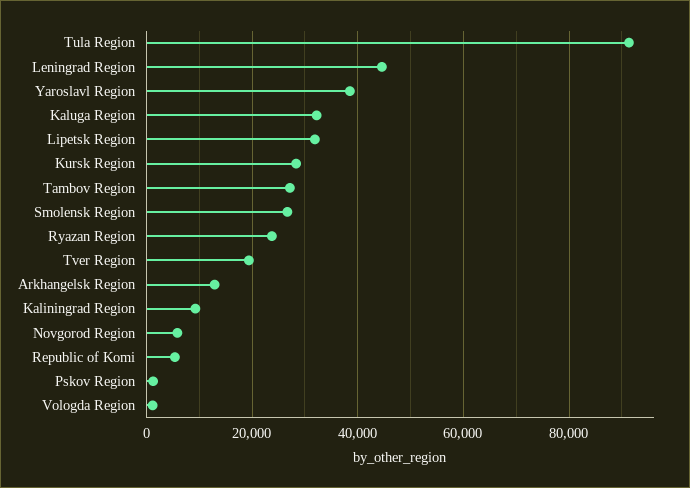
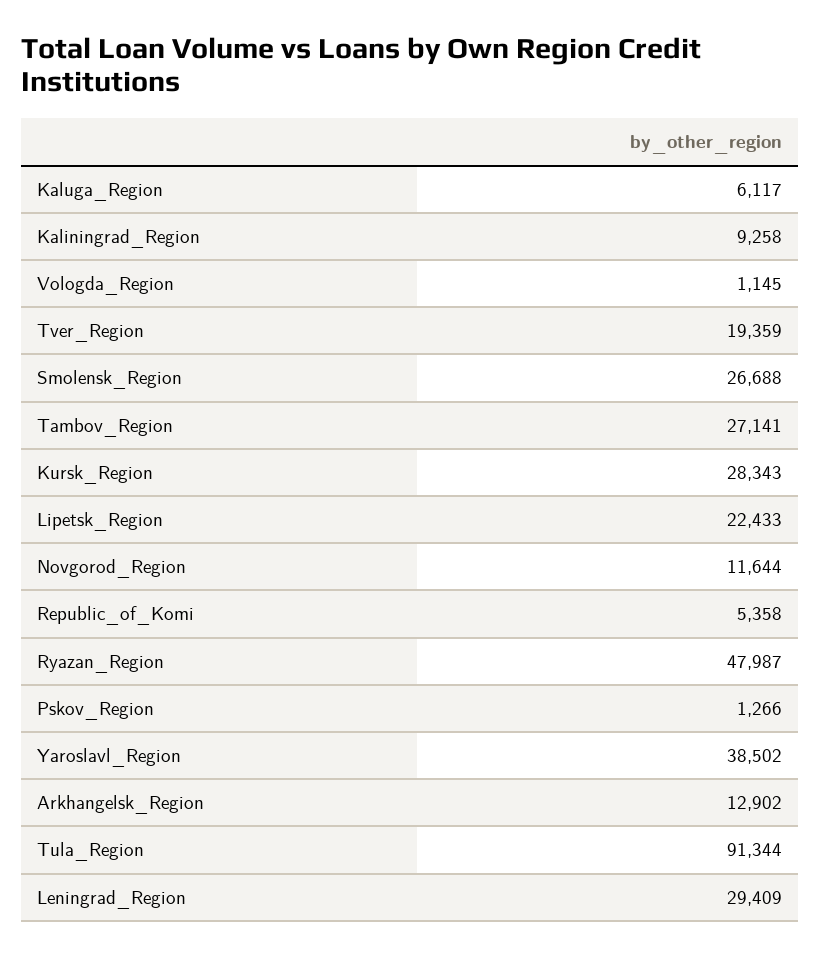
  {
    "Tula Region": 91344,
-   "Leningrad Region": 44000,
+   "Leningrad Region": 29409,
    "Yaroslavl Region": 38502,
-   "Kaluga Region": 32000,
+   "Kaluga Region": 6117,
-   "Lipetsk Region": 32000,
+   "Lipetsk Region": 22433,
    "Kursk Region": 28343,
    "Tambov Region": 27141,
    "Smolensk Region": 26688,
-   "Ryazan Region": 24000,
+   "Ryazan Region": 47987,
    "Tver Region": 19359,
    "Arkhangelsk Region": 12902,
    "Kaliningrad Region": 9258,
-   "Novgorod Region": 6000,
+   "Novgorod Region": 11644,
    "Republic of Komi": 5358,
    "Pskov Region": 1266,
    "Vologda Region": 1145
  }

